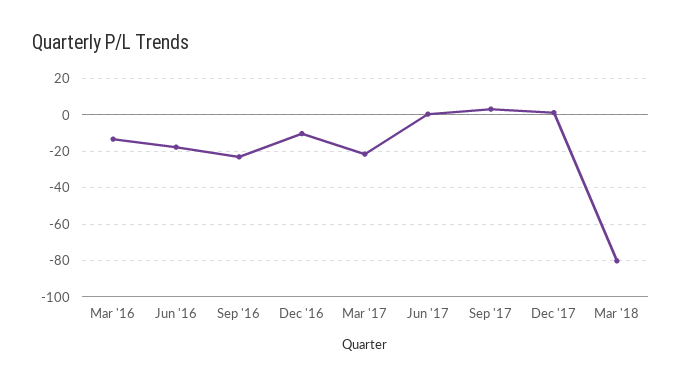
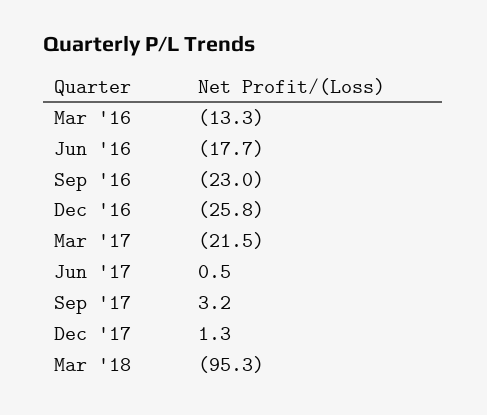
  {
    "Mar '16": -13.3,
    "Jun '16": -17.7,
    "Sep '16": -23,
-   "Dec '16": -10,
+   "Dec '16": -25.8,
    "Mar '17": -21.5,
    "Jun '17": 0.5,
    "Sep '17": 3.2,
    "Dec '17": 1.3,
-   "Mar '18": -80
+   "Mar '18": -95.3
  }

